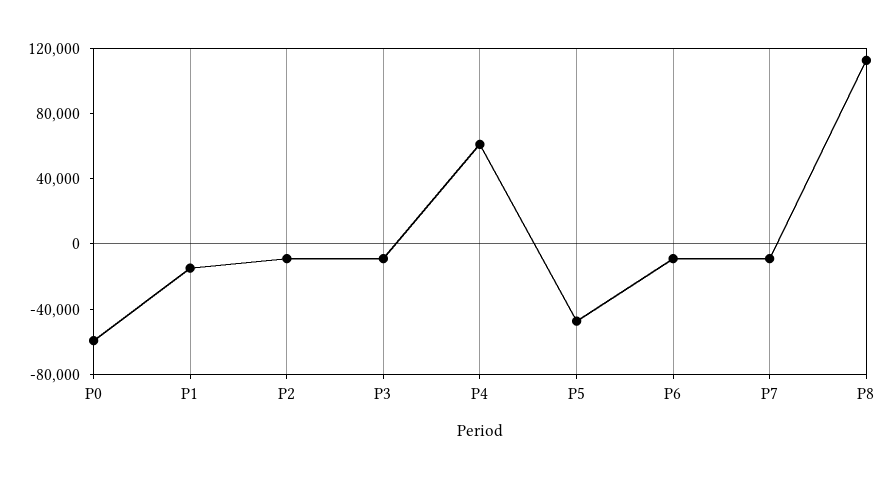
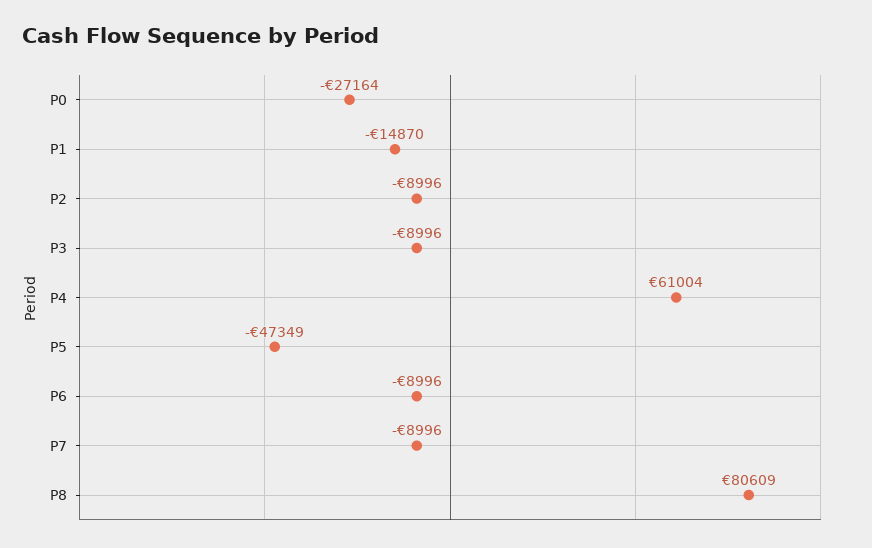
  {
-   "P0": -60000,
+   "P0": -27164,
    "P1": -14870,
    "P2": -8996,
    "P3": -8996,
    "P4": 61004,
    "P5": -47349,
    "P6": -8996,
    "P7": -8996,
-   "P8": 110000
+   "P8": 80609
  }

